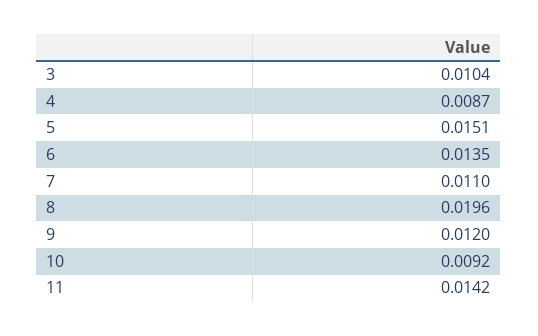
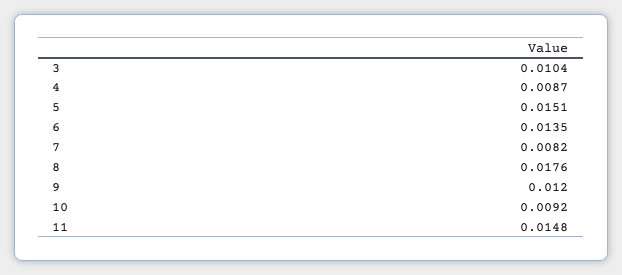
  {
    "3": 0.0104,
    "4": 0.0087,
    "5": 0.0151,
    "6": 0.0135,
-   "7": 0.011,
+   "7": 0.0082,
-   "8": 0.0196,
+   "8": 0.0176,
    "9": 0.012,
    "10": 0.0092,
-   "11": 0.0142
+   "11": 0.0148
  }

